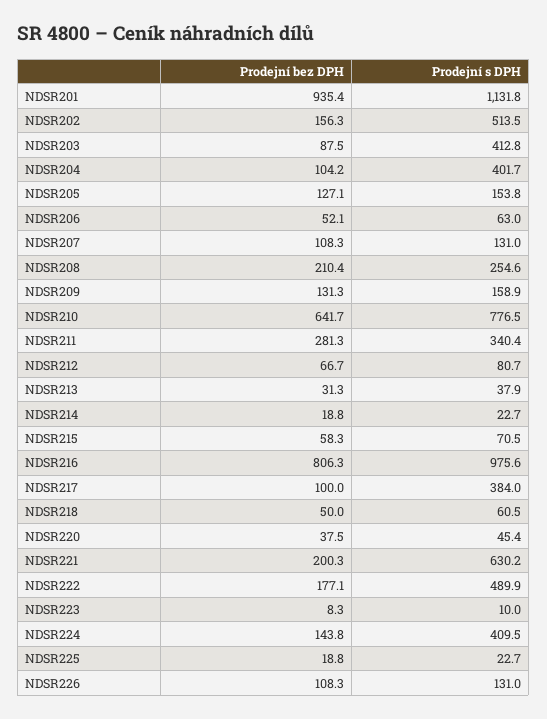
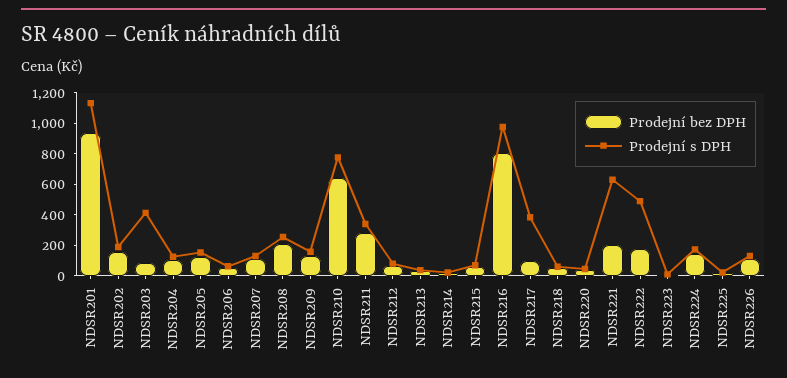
  {
    "Prodejní bez DPH": {
      "NDSR201": 935.4,
      "NDSR202": 156.3,
      "NDSR203": 87.5,
      "NDSR204": 104.2,
      "NDSR205": 127.1,
      "NDSR206": 52.1,
      "NDSR207": 108.3,
      "NDSR208": 210.4,
      "NDSR209": 131.3,
      "NDSR210": 641.7,
      "NDSR211": 281.3,
      "NDSR212": 66.7,
      "NDSR213": 31.3,
      "NDSR214": 18.8,
      "NDSR215": 58.3,
      "NDSR216": 806.3,
      "NDSR217": 100,
      "NDSR218": 50,
      "NDSR220": 37.5,
      "NDSR221": 200.3,
      "NDSR222": 177.1,
      "NDSR223": 8.3,
      "NDSR224": 143.8,
      "NDSR225": 18.8,
      "NDSR226": 108.3
    },
    "Prodejní s DPH": {
      "NDSR201": 1131.8,
-     "NDSR202": 513.5,
+     "NDSR202": 200,
      "NDSR203": 412.8,
-     "NDSR204": 401.7,
+     "NDSR204": 100,
      "NDSR205": 153.8,
      "NDSR206": 63,
      "NDSR207": 131,
      "NDSR208": 254.6,
      "NDSR209": 158.9,
      "NDSR210": 776.5,
      "NDSR211": 340.4,
      "NDSR212": 80.7,
      "NDSR213": 37.9,
      "NDSR214": 22.7,
      "NDSR215": 70.5,
      "NDSR216": 975.6,
      "NDSR217": 384,
      "NDSR218": 60.5,
      "NDSR220": 45.4,
      "NDSR221": 630.2,
      "NDSR222": 489.9,
      "NDSR223": 10,
-     "NDSR224": 409.5,
+     "NDSR224": 200,
      "NDSR225": 22.7,
      "NDSR226": 131
    }
  }

